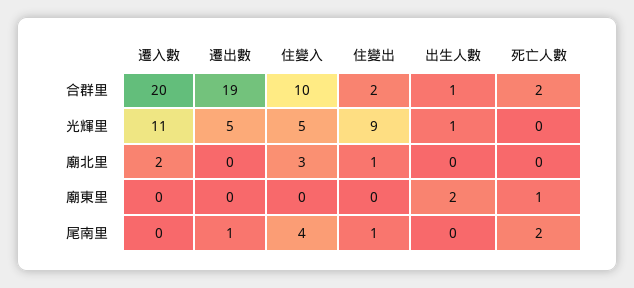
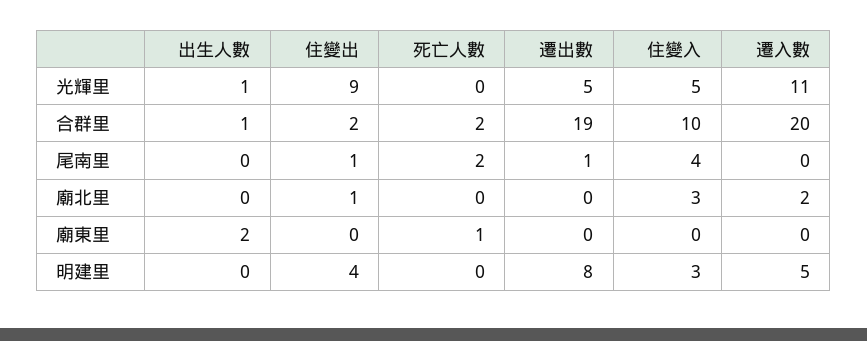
  {
    "遷入數": {
      "合群里": 20,
      "光輝里": 11,
      "廟北里": 2,
      "廟東里": 0,
-     "尾南里": 0
+     "尾南里": 0,
+     "明建里": 5
    },
    "遷出數": {
      "合群里": 19,
      "光輝里": 5,
      "廟北里": 0,
      "廟東里": 0,
-     "尾南里": 1
+     "尾南里": 1,
+     "明建里": 8
    },
    "住變入": {
      "合群里": 10,
      "光輝里": 5,
      "廟北里": 3,
      "廟東里": 0,
-     "尾南里": 4
+     "尾南里": 4,
+     "明建里": 3
    },
    "住變出": {
      "合群里": 2,
      "光輝里": 9,
      "廟北里": 1,
      "廟東里": 0,
-     "尾南里": 1
+     "尾南里": 1,
+     "明建里": 4
    },
    "出生人數": {
      "合群里": 1,
      "光輝里": 1,
      "廟北里": 0,
      "廟東里": 2,
-     "尾南里": 0
+     "尾南里": 0,
+     "明建里": 0
    },
    "死亡人數": {
      "合群里": 2,
      "光輝里": 0,
      "廟北里": 0,
      "廟東里": 1,
-     "尾南里": 2
+     "尾南里": 2,
+     "明建里": 0
    }
  }

